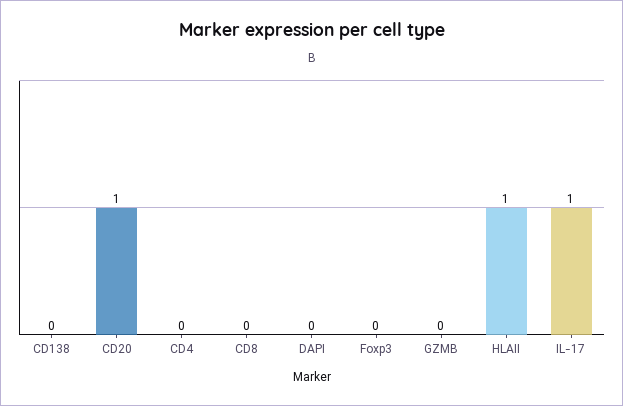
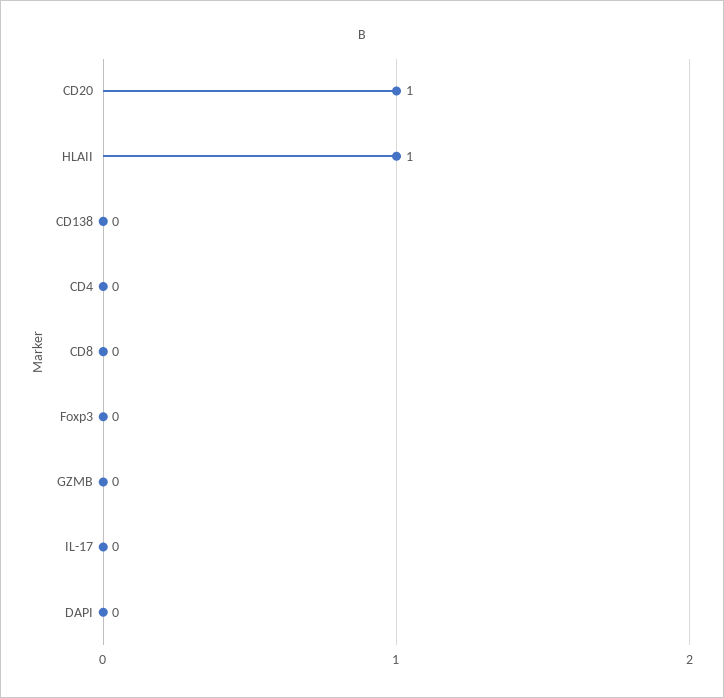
  {
    "CD138": 0,
    "CD20": 1,
    "CD4": 0,
    "CD8": 0,
    "DAPI": 0,
    "Foxp3": 0,
    "GZMB": 0,
    "HLAII": 1,
-   "IL-17": 1
+   "IL-17": 0
  }

